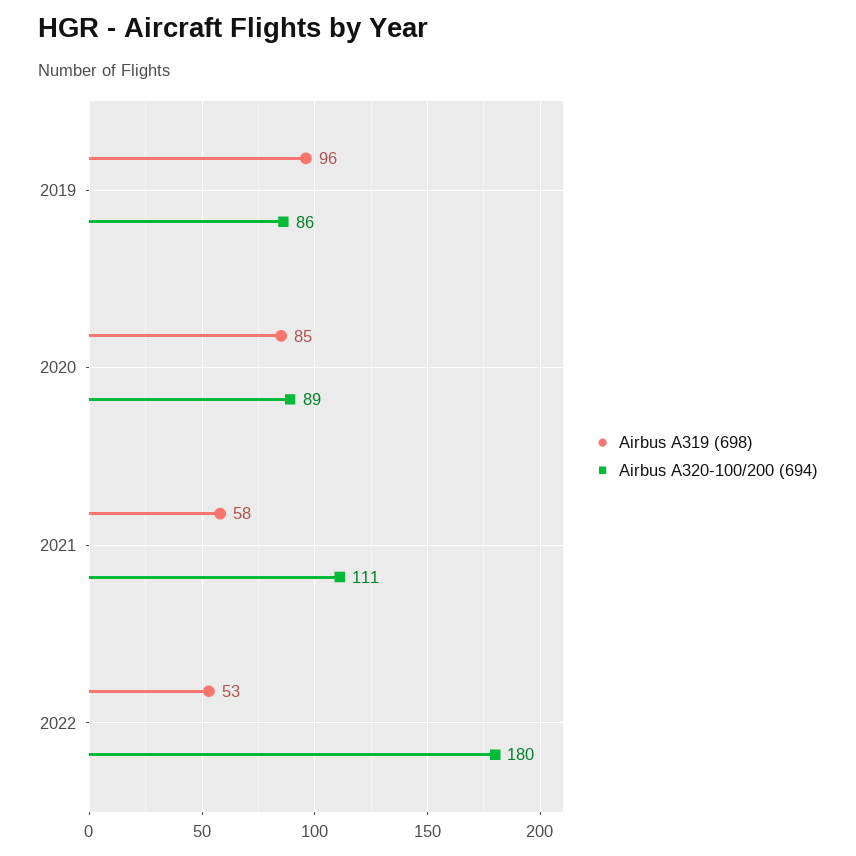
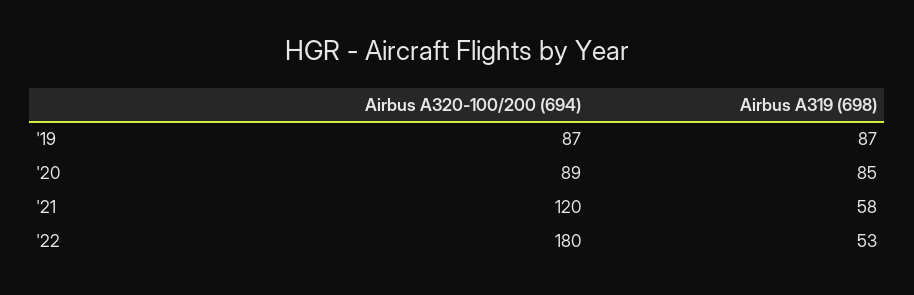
  {
    "Airbus A319 (698)": {
-     "2019": 96,
+     "2019": 87,
      "2020": 85,
      "2021": 58,
      "2022": 53
    },
    "Airbus A320-100/200 (694)": {
-     "2019": 86,
+     "2019": 87,
      "2020": 89,
-     "2021": 111,
+     "2021": 120,
      "2022": 180
    }
  }

